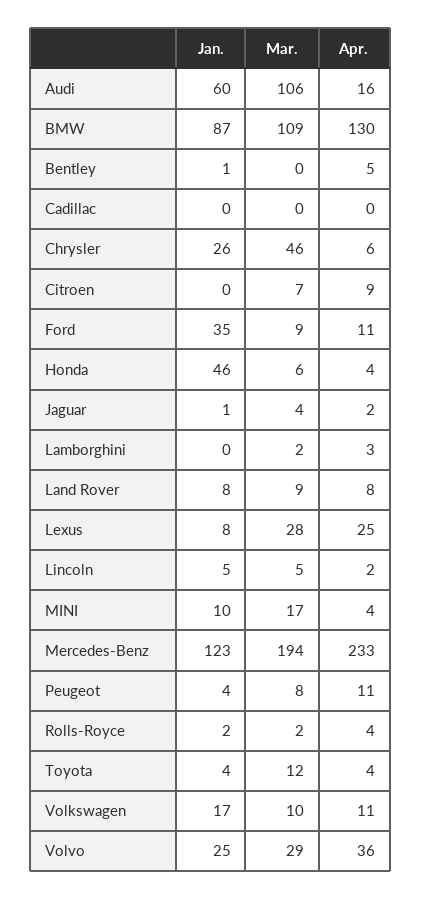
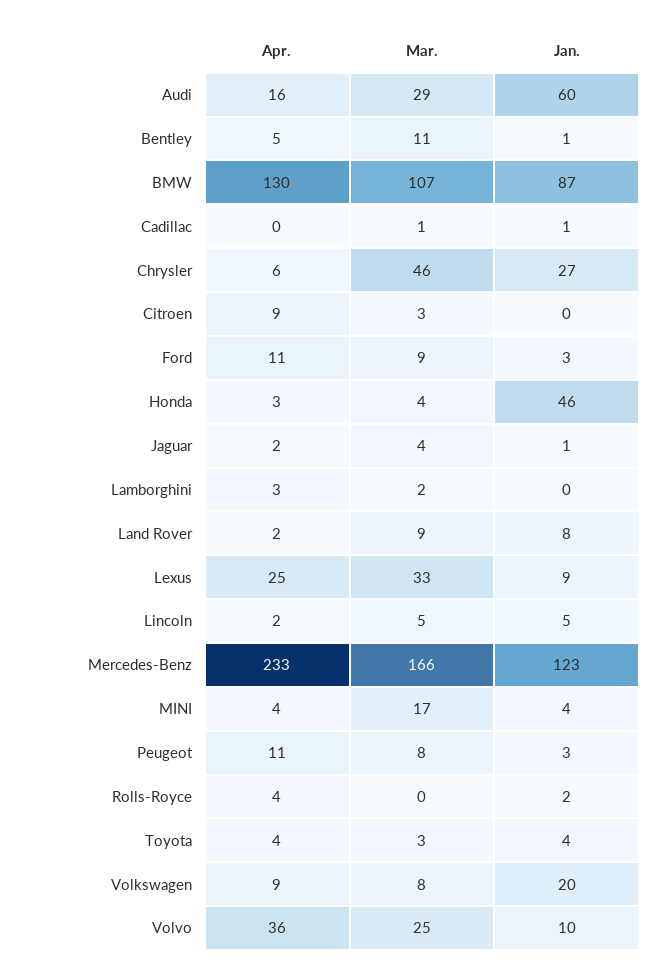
  {
    "Jan.": {
      "Audi": 60,
      "BMW": 87,
      "Bentley": 1,
-     "Cadillac": 0,
+     "Cadillac": 1,
-     "Chrysler": 26,
+     "Chrysler": 27,
      "Citroen": 0,
-     "Ford": 35,
+     "Ford": 3,
      "Honda": 46,
      "Jaguar": 1,
      "Lamborghini": 0,
      "Land Rover": 8,
-     "Lexus": 8,
+     "Lexus": 9,
      "Lincoln": 5,
-     "MINI": 10,
+     "MINI": 4,
      "Mercedes-Benz": 123,
-     "Peugeot": 4,
+     "Peugeot": 3,
      "Rolls-Royce": 2,
      "Toyota": 4,
-     "Volkswagen": 17,
+     "Volkswagen": 20,
-     "Volvo": 25
+     "Volvo": 10
    },
    "Mar.": {
-     "Audi": 106,
+     "Audi": 29,
-     "BMW": 109,
+     "BMW": 107,
-     "Bentley": 0,
+     "Bentley": 11,
-     "Cadillac": 0,
+     "Cadillac": 1,
      "Chrysler": 46,
-     "Citroen": 7,
+     "Citroen": 3,
      "Ford": 9,
-     "Honda": 6,
+     "Honda": 4,
      "Jaguar": 4,
      "Lamborghini": 2,
      "Land Rover": 9,
-     "Lexus": 28,
+     "Lexus": 33,
      "Lincoln": 5,
      "MINI": 17,
-     "Mercedes-Benz": 194,
+     "Mercedes-Benz": 166,
      "Peugeot": 8,
-     "Rolls-Royce": 2,
+     "Rolls-Royce": 0,
-     "Toyota": 12,
+     "Toyota": 3,
-     "Volkswagen": 10,
+     "Volkswagen": 8,
-     "Volvo": 29
+     "Volvo": 25
    },
    "Apr.": {
      "Audi": 16,
      "BMW": 130,
      "Bentley": 5,
      "Cadillac": 0,
      "Chrysler": 6,
      "Citroen": 9,
      "Ford": 11,
-     "Honda": 4,
+     "Honda": 3,
      "Jaguar": 2,
      "Lamborghini": 3,
-     "Land Rover": 8,
+     "Land Rover": 2,
      "Lexus": 25,
      "Lincoln": 2,
      "MINI": 4,
      "Mercedes-Benz": 233,
      "Peugeot": 11,
      "Rolls-Royce": 4,
      "Toyota": 4,
-     "Volkswagen": 11,
+     "Volkswagen": 9,
      "Volvo": 36
    }
  }

